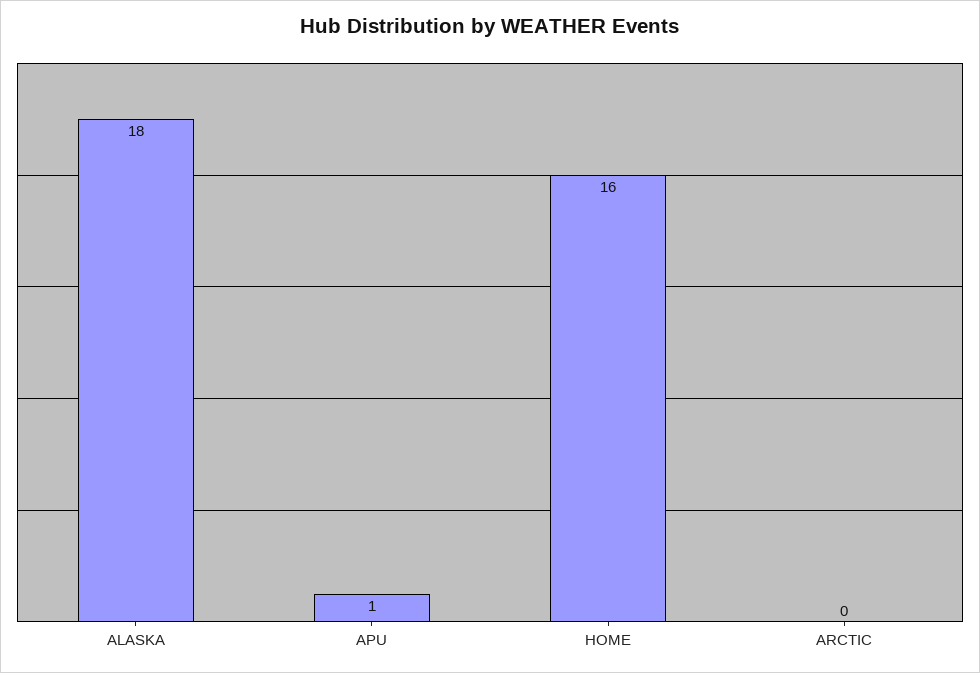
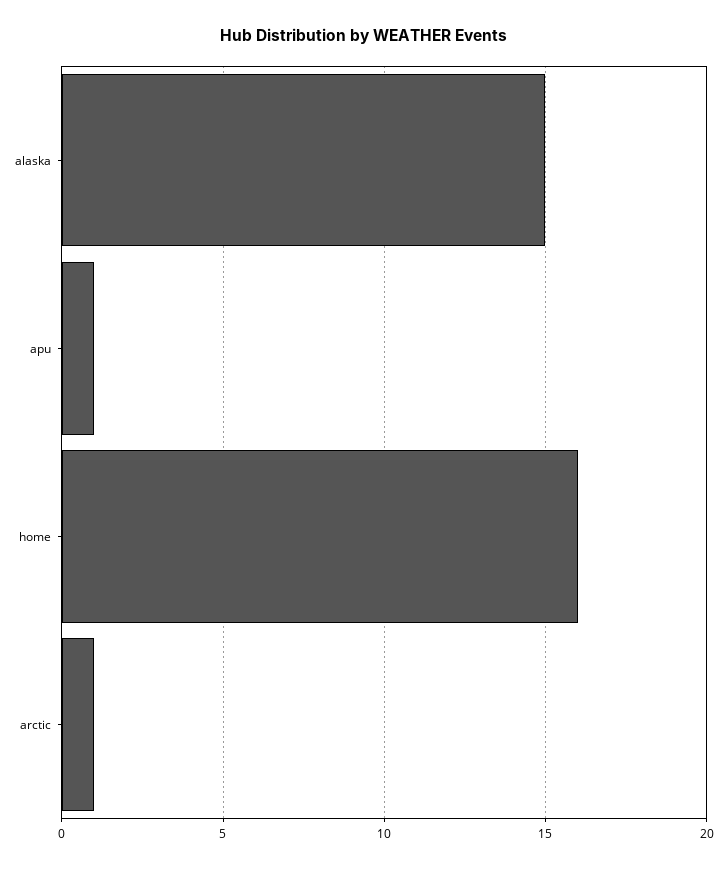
  {
-   "ALASKA": 18,
+   "ALASKA": 15,
    "APU": 1,
    "HOME": 16,
-   "ARCTIC": 0
+   "ARCTIC": 1
  }

